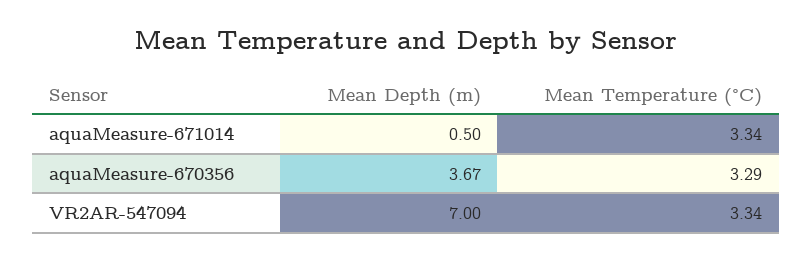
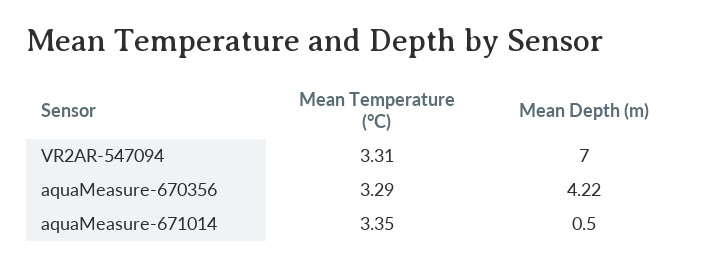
  {
    "Mean Depth (m)": {
      "aquaMeasure-671014": 0.5,
-     "aquaMeasure-670356": 3.67,
+     "aquaMeasure-670356": 4.22,
      "VR2AR-547094": 7
    },
    "Mean Temperature (°C)": {
-     "aquaMeasure-671014": 3.34,
+     "aquaMeasure-671014": 3.35,
      "aquaMeasure-670356": 3.29,
-     "VR2AR-547094": 3.34
+     "VR2AR-547094": 3.31
    }
  }

